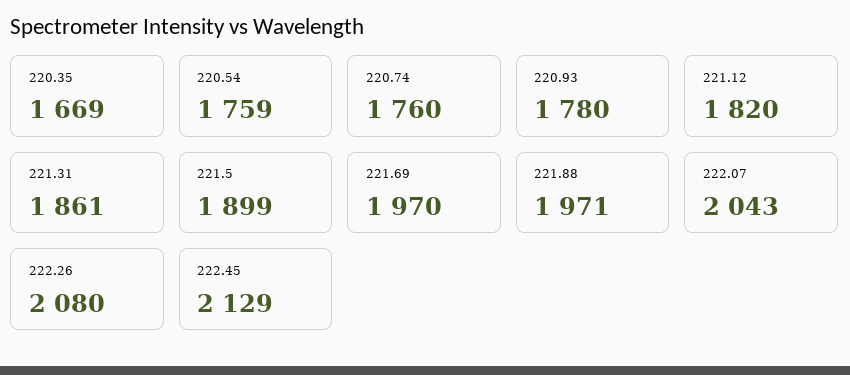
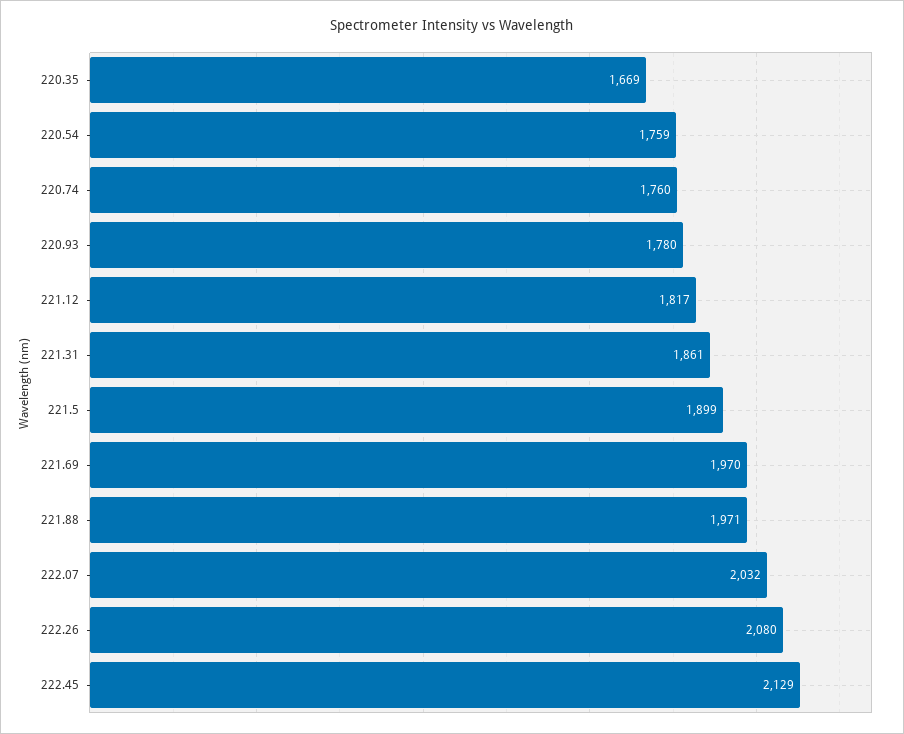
  {
    "220.35": 1669,
    "220.54": 1759,
    "220.74": 1760,
    "220.93": 1780,
-   "221.12": 1820,
+   "221.12": 1817,
    "221.31": 1861,
    "221.5": 1899,
    "221.69": 1970,
    "221.88": 1971,
-   "222.07": 2043,
+   "222.07": 2032,
    "222.26": 2080,
    "222.45": 2129
  }

